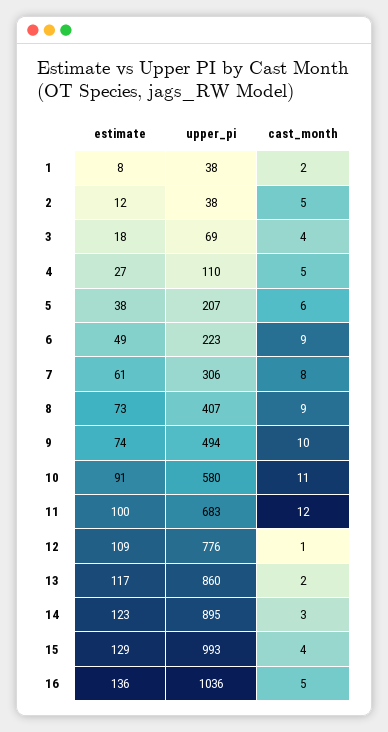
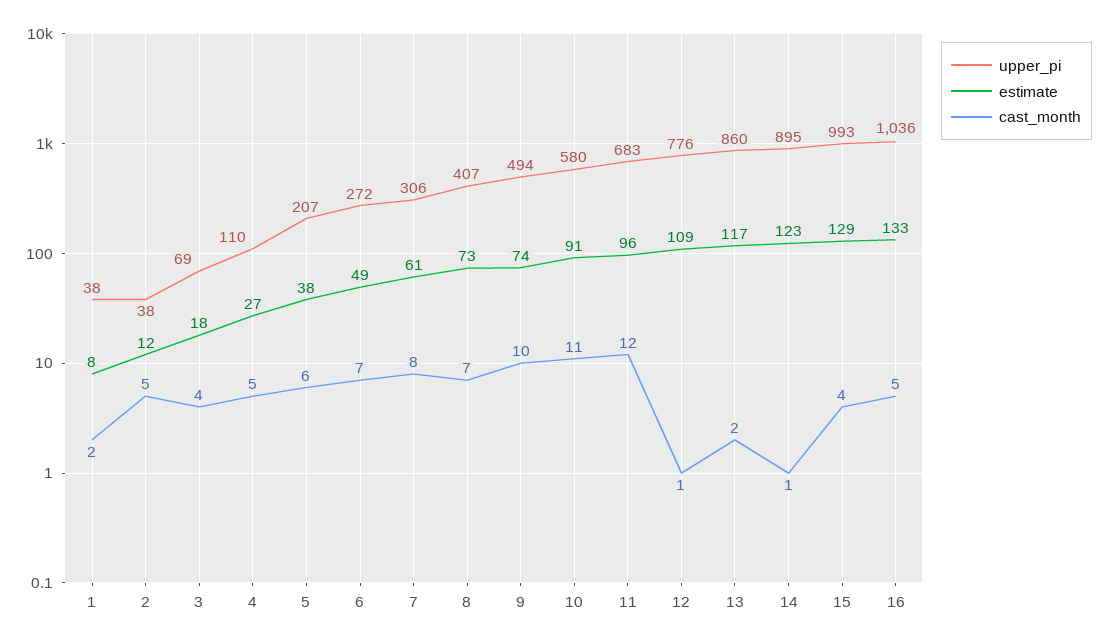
  {
    "estimate": {
      "1": 8,
      "2": 12,
      "3": 18,
      "4": 27,
      "5": 38,
      "6": 49,
      "7": 61,
      "8": 73,
      "9": 74,
      "10": 91,
-     "11": 100,
+     "11": 96,
      "12": 109,
      "13": 117,
      "14": 123,
      "15": 129,
-     "16": 136
+     "16": 133
    },
    "upper_pi": {
      "1": 38,
      "2": 38,
      "3": 69,
      "4": 110,
      "5": 207,
-     "6": 223,
+     "6": 272,
      "7": 306,
      "8": 407,
      "9": 494,
      "10": 580,
      "11": 683,
      "12": 776,
      "13": 860,
      "14": 895,
      "15": 993,
      "16": 1036
    },
    "cast_month": {
      "1": 2,
      "2": 5,
      "3": 4,
      "4": 5,
      "5": 6,
-     "6": 9,
+     "6": 7,
      "7": 8,
-     "8": 9,
+     "8": 7,
      "9": 10,
      "10": 11,
      "11": 12,
      "12": 1,
      "13": 2,
-     "14": 3,
+     "14": 1,
      "15": 4,
      "16": 5
    }
  }

